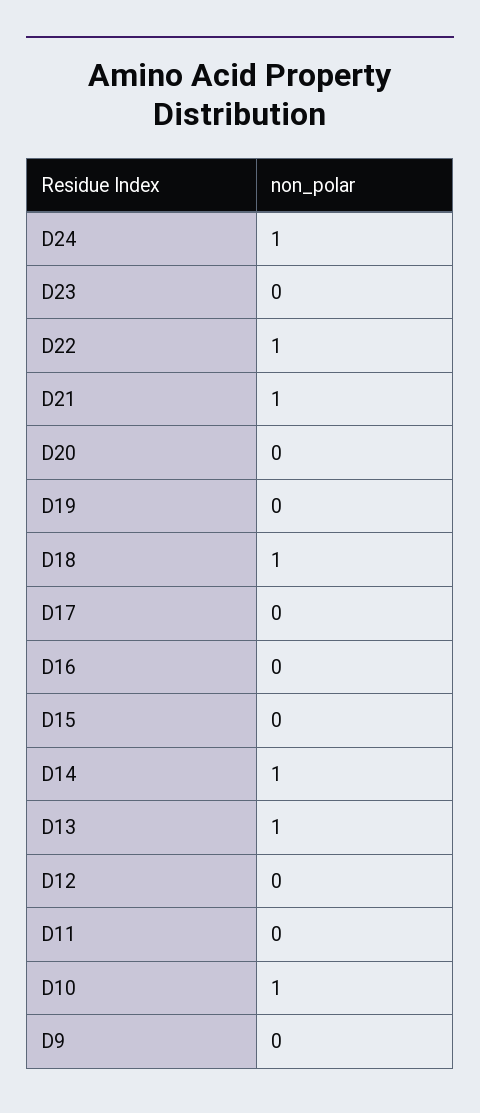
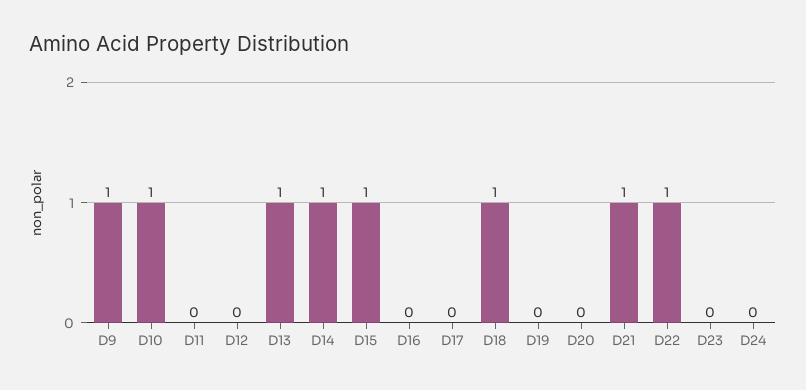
  {
-   "D24": 1,
+   "D24": 0,
    "D23": 0,
    "D22": 1,
    "D21": 1,
    "D20": 0,
    "D19": 0,
    "D18": 1,
    "D17": 0,
    "D16": 0,
-   "D15": 0,
+   "D15": 1,
    "D14": 1,
    "D13": 1,
    "D12": 0,
    "D11": 0,
    "D10": 1,
-   "D9": 0
+   "D9": 1
  }

